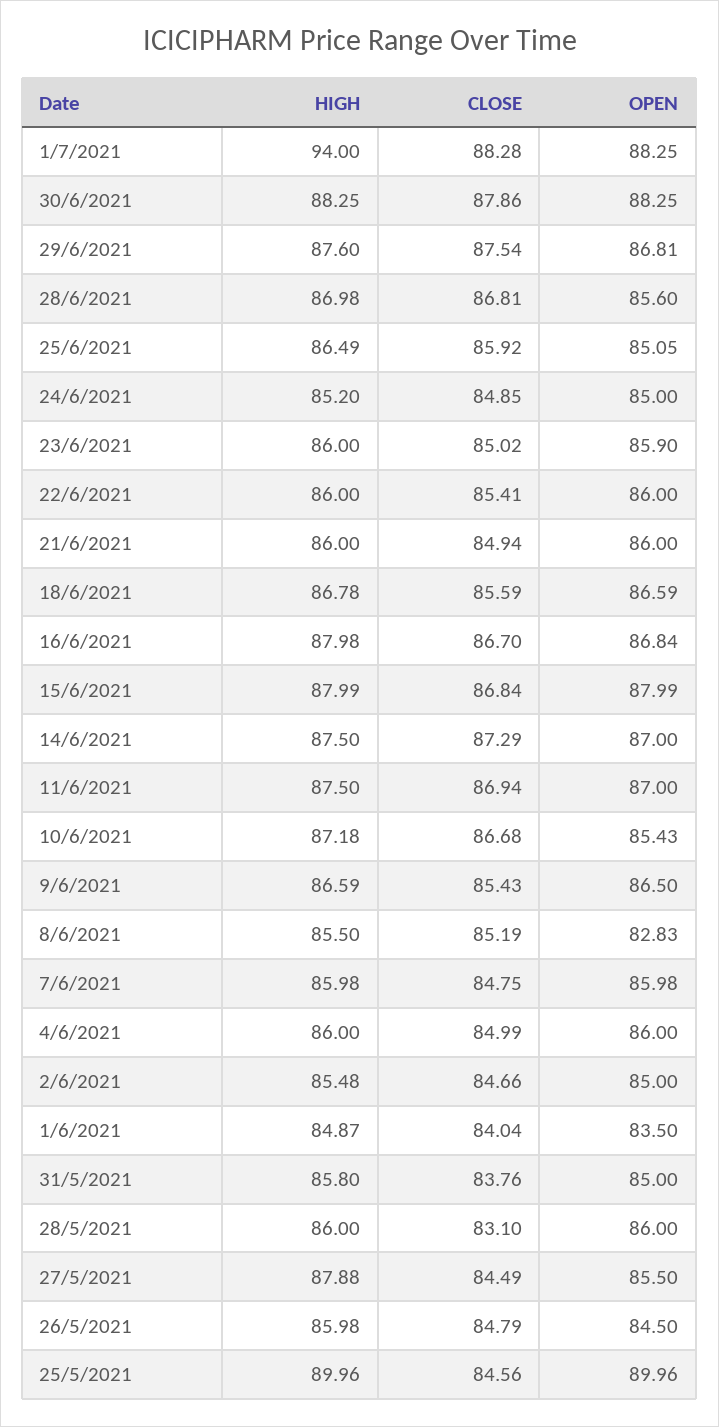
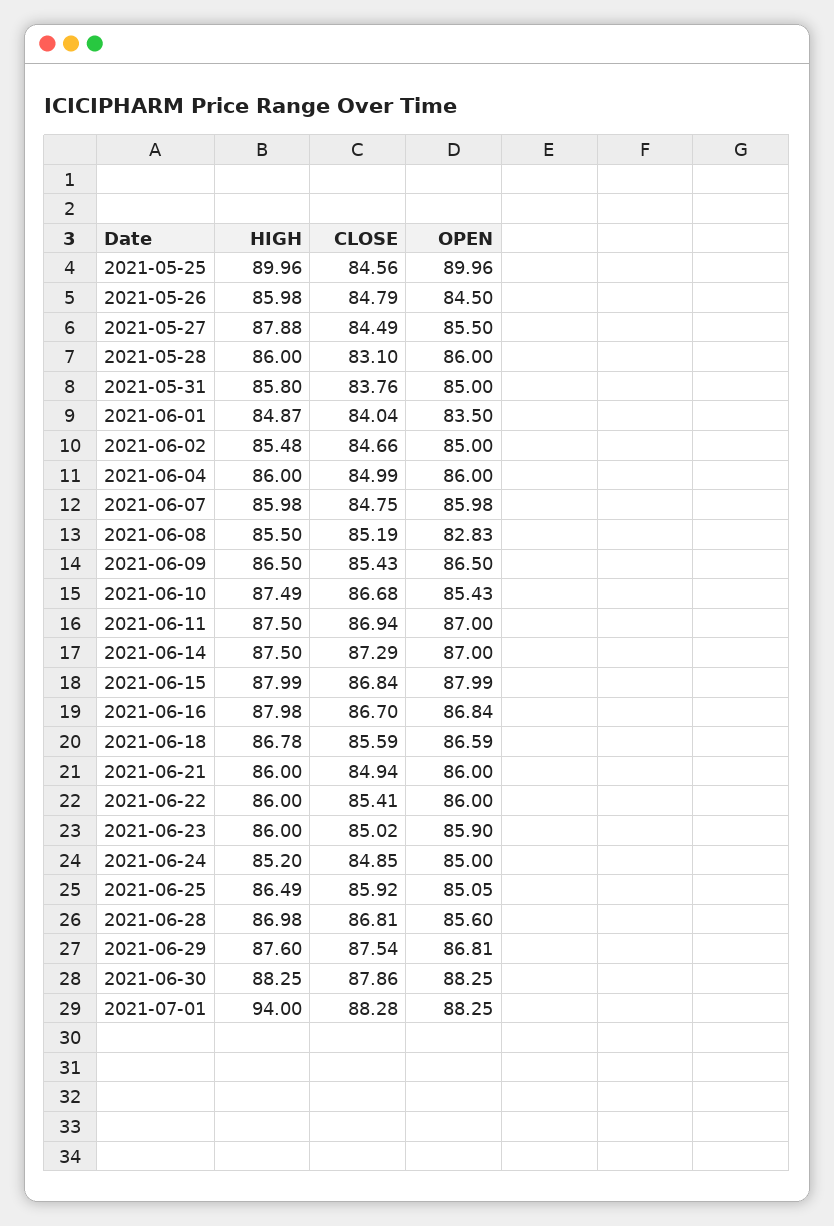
  {
    "HIGH": {
      "1/7/2021": 94,
      "30/6/2021": 88.25,
      "29/6/2021": 87.6,
      "28/6/2021": 86.98,
      "25/6/2021": 86.49,
      "24/6/2021": 85.2,
      "23/6/2021": 86,
      "22/6/2021": 86,
      "21/6/2021": 86,
      "18/6/2021": 86.78,
      "16/6/2021": 87.98,
      "15/6/2021": 87.99,
      "14/6/2021": 87.5,
      "11/6/2021": 87.5,
-     "10/6/2021": 87.18,
+     "10/6/2021": 87.49,
-     "9/6/2021": 86.59,
+     "9/6/2021": 86.5,
      "8/6/2021": 85.5,
      "7/6/2021": 85.98,
      "4/6/2021": 86,
      "2/6/2021": 85.48,
      "1/6/2021": 84.87,
      "31/5/2021": 85.8,
      "28/5/2021": 86,
      "27/5/2021": 87.88,
      "26/5/2021": 85.98,
      "25/5/2021": 89.96
    },
    "CLOSE": {
      "1/7/2021": 88.28,
      "30/6/2021": 87.86,
      "29/6/2021": 87.54,
      "28/6/2021": 86.81,
      "25/6/2021": 85.92,
      "24/6/2021": 84.85,
      "23/6/2021": 85.02,
      "22/6/2021": 85.41,
      "21/6/2021": 84.94,
      "18/6/2021": 85.59,
      "16/6/2021": 86.7,
      "15/6/2021": 86.84,
      "14/6/2021": 87.29,
      "11/6/2021": 86.94,
      "10/6/2021": 86.68,
      "9/6/2021": 85.43,
      "8/6/2021": 85.19,
      "7/6/2021": 84.75,
      "4/6/2021": 84.99,
      "2/6/2021": 84.66,
      "1/6/2021": 84.04,
      "31/5/2021": 83.76,
      "28/5/2021": 83.1,
      "27/5/2021": 84.49,
      "26/5/2021": 84.79,
      "25/5/2021": 84.56
    },
    "OPEN": {
      "1/7/2021": 88.25,
      "30/6/2021": 88.25,
      "29/6/2021": 86.81,
      "28/6/2021": 85.6,
      "25/6/2021": 85.05,
      "24/6/2021": 85,
      "23/6/2021": 85.9,
      "22/6/2021": 86,
      "21/6/2021": 86,
      "18/6/2021": 86.59,
      "16/6/2021": 86.84,
      "15/6/2021": 87.99,
      "14/6/2021": 87,
      "11/6/2021": 87,
      "10/6/2021": 85.43,
      "9/6/2021": 86.5,
      "8/6/2021": 82.83,
      "7/6/2021": 85.98,
      "4/6/2021": 86,
      "2/6/2021": 85,
      "1/6/2021": 83.5,
      "31/5/2021": 85,
      "28/5/2021": 86,
      "27/5/2021": 85.5,
      "26/5/2021": 84.5,
      "25/5/2021": 89.96
    }
  }

